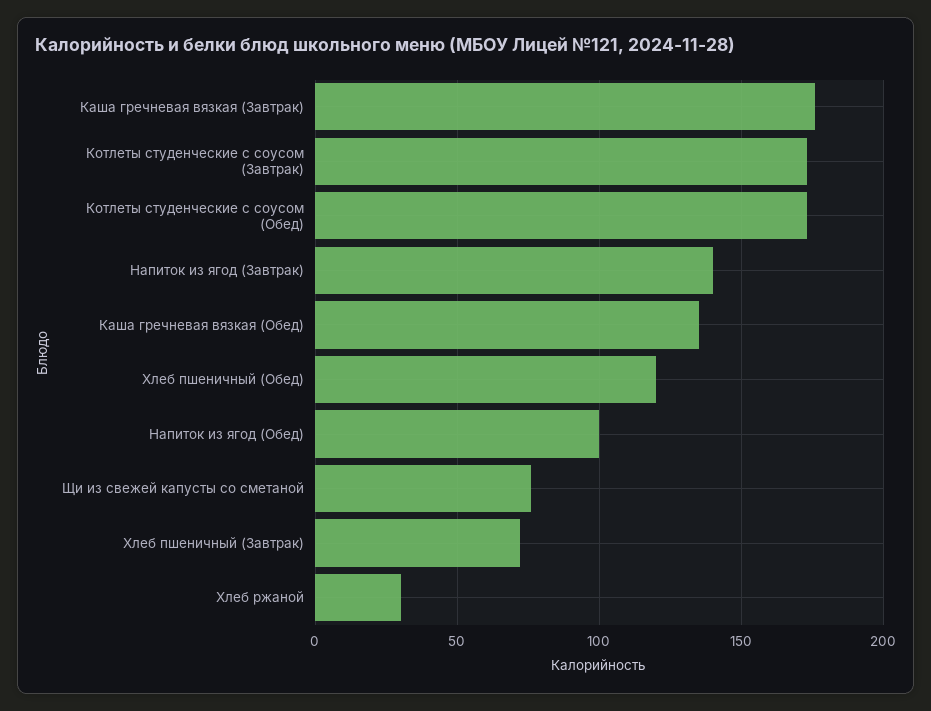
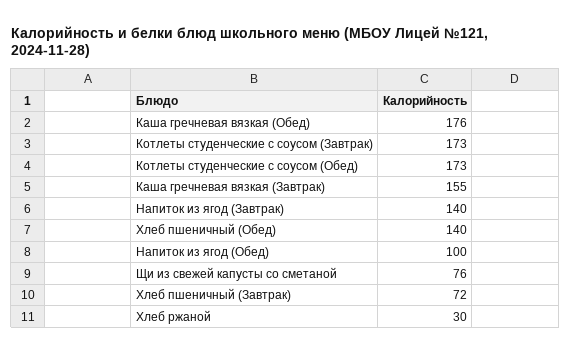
  {
-   "Каша гречневая вязкая (Завтрак)": 175,
+   "Каша гречневая вязкая (Завтрак)": 155,
    "Котлеты студенческие с соусом (Завтрак)": 173,
    "Котлеты студенческие с соусом (Обед)": 173,
    "Напиток из ягод (Завтрак)": 140,
-   "Каша гречневая вязкая (Обед)": 135,
+   "Каша гречневая вязкая (Обед)": 176,
-   "Хлеб пшеничный (Обед)": 120,
+   "Хлеб пшеничный (Обед)": 140,
    "Напиток из ягод (Обед)": 100,
    "Щи из свежей капусты со сметаной": 76,
    "Хлеб пшеничный (Завтрак)": 72,
    "Хлеб ржаной": 30
  }

